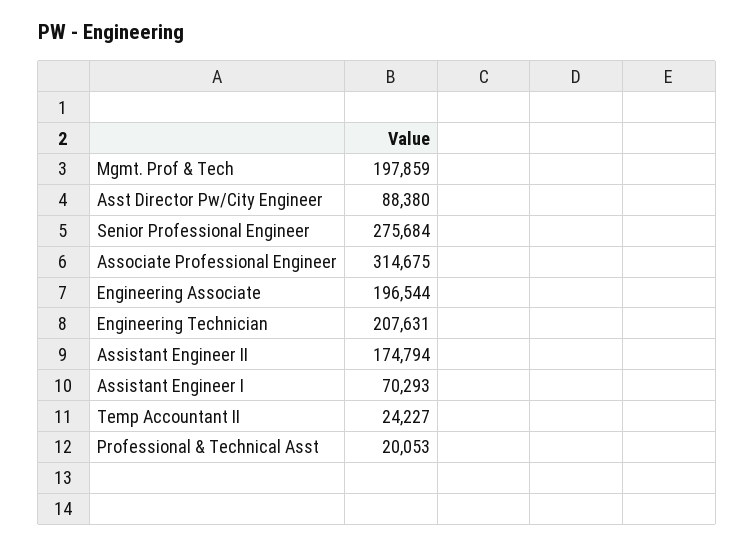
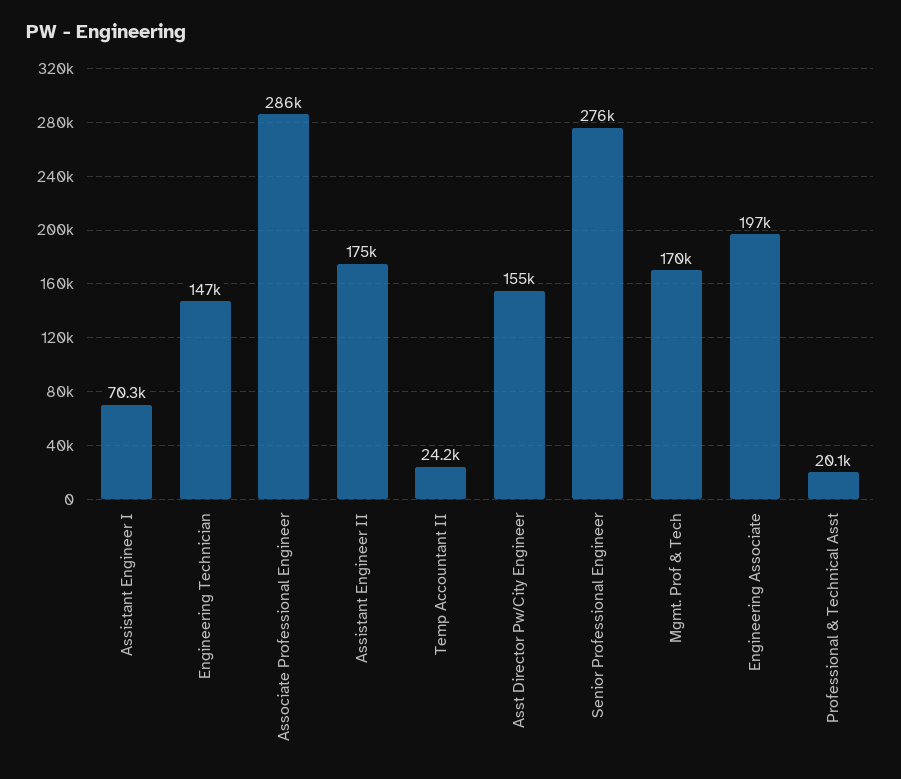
  {
-   "Mgmt. Prof & Tech": 197859,
+   "Mgmt. Prof & Tech": 170000,
-   "Asst Director Pw/City Engineer": 88380,
+   "Asst Director Pw/City Engineer": 155000,
    "Senior Professional Engineer": 275684,
-   "Associate Professional Engineer": 314675,
+   "Associate Professional Engineer": 286000,
    "Engineering Associate": 196544,
-   "Engineering Technician": 207631,
+   "Engineering Technician": 147000,
    "Assistant Engineer II": 174794,
    "Assistant Engineer I": 70293,
    "Temp Accountant II": 24227,
    "Professional & Technical Asst": 20053
  }

